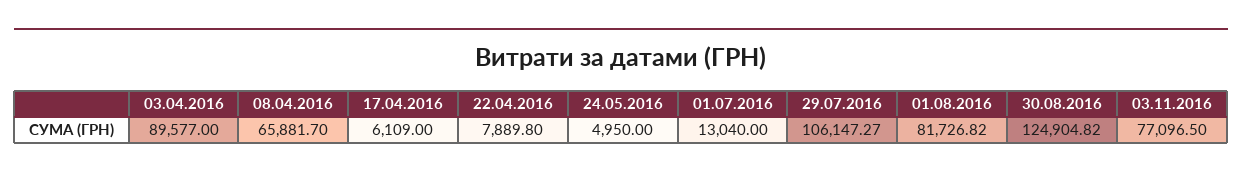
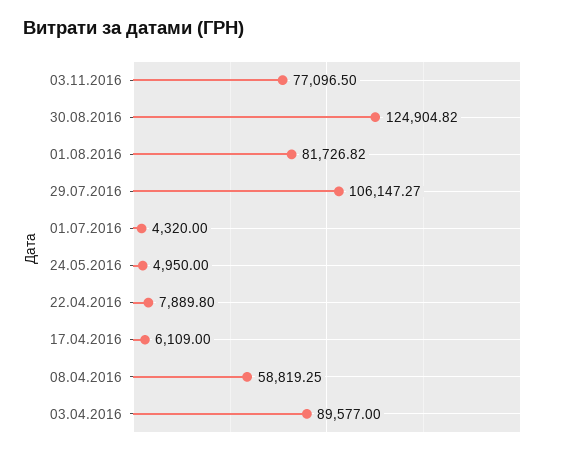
  {
    "03.04.2016": 89577,
-   "08.04.2016": 65881.7,
+   "08.04.2016": 58819.25,
    "17.04.2016": 6109,
    "22.04.2016": 7889.8,
    "24.05.2016": 4950,
-   "01.07.2016": 13040,
+   "01.07.2016": 4320,
    "29.07.2016": 106147.27,
    "01.08.2016": 81726.82,
    "30.08.2016": 124904.82,
    "03.11.2016": 77096.5
  }

